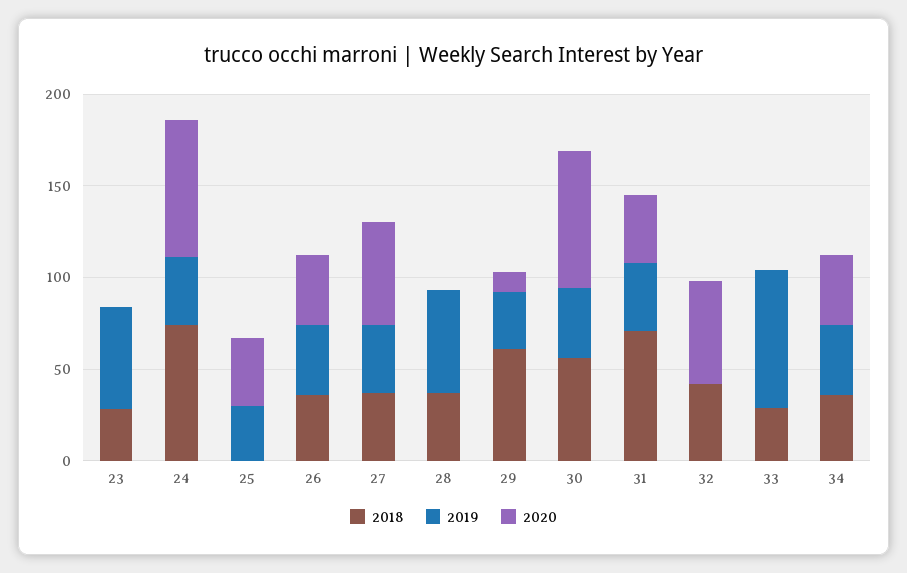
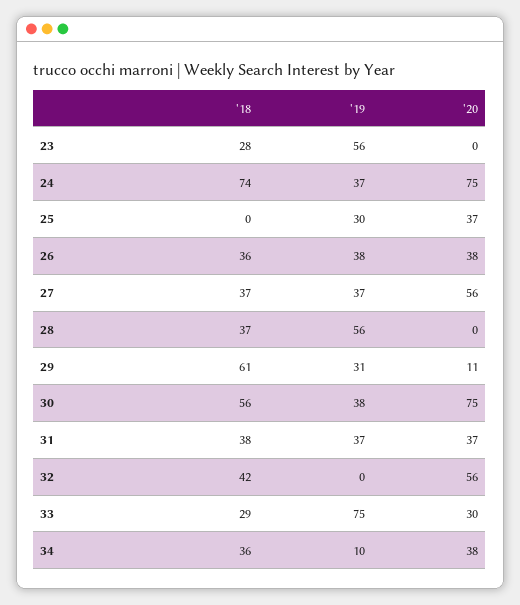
  {
    "2018": {
      "23": 28,
      "24": 74,
      "25": 0,
      "26": 36,
      "27": 37,
      "28": 37,
      "29": 61,
      "30": 56,
-     "31": 70,
+     "31": 38,
      "32": 42,
      "33": 29,
      "34": 36
    },
    "2019": {
      "23": 56,
      "24": 37,
      "25": 30,
      "26": 38,
      "27": 37,
      "28": 56,
      "29": 31,
      "30": 38,
      "31": 37,
      "32": 0,
      "33": 75,
-     "34": 40
+     "34": 10
    },
    "2020": {
      "23": 0,
      "24": 75,
      "25": 37,
      "26": 38,
      "27": 56,
      "28": 0,
      "29": 11,
      "30": 75,
      "31": 37,
      "32": 56,
-     "33": 0,
+     "33": 30,
      "34": 38
    }
  }

